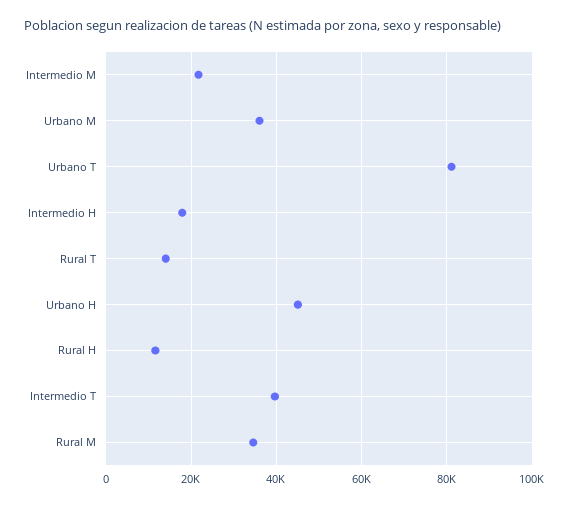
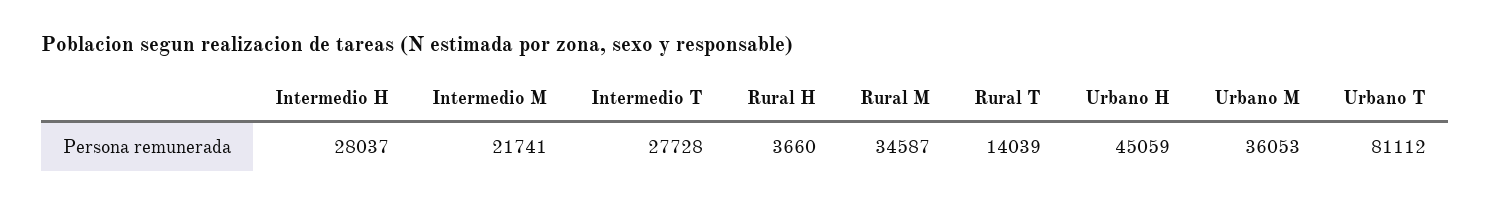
  {
    "Intermedio M": 21741,
    "Urbano M": 36053,
    "Urbano T": 81112,
-   "Intermedio H": 18000,
+   "Intermedio H": 28037,
    "Rural T": 14039,
    "Urbano H": 45059,
-   "Rural H": 12000,
+   "Rural H": 3660,
-   "Intermedio T": 40000,
+   "Intermedio T": 27728,
    "Rural M": 34587
  }

